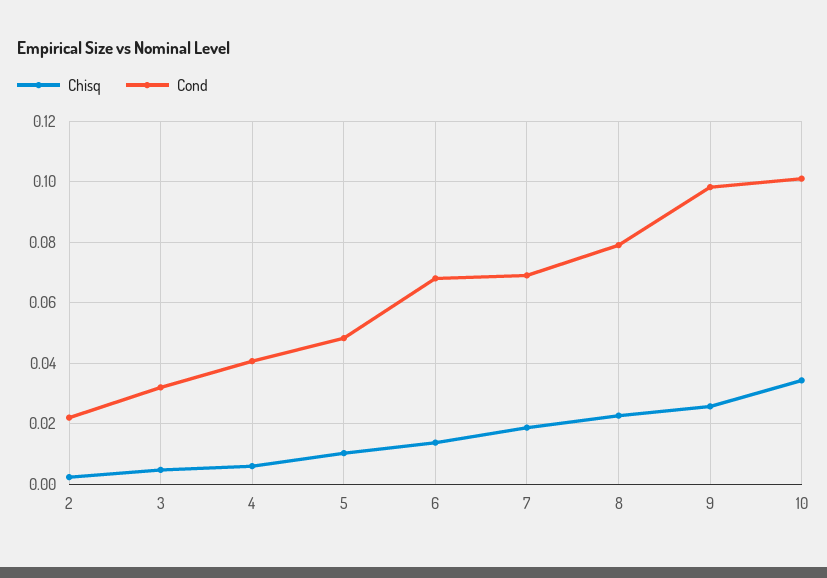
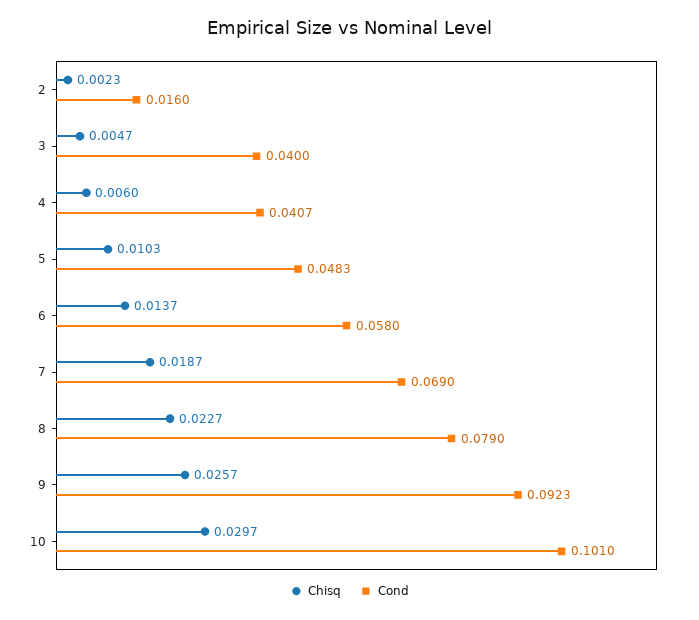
  {
    "Chisq": {
      "2": 0.0023,
      "3": 0.0047,
      "4": 0.006,
      "5": 0.0103,
      "6": 0.0137,
      "7": 0.0187,
      "8": 0.0227,
      "9": 0.0257,
-     "10": 0.034
+     "10": 0.0297
    },
    "Cond": {
-     "2": 0.022,
+     "2": 0.016,
-     "3": 0.032,
+     "3": 0.04,
      "4": 0.0407,
      "5": 0.0483,
-     "6": 0.068,
+     "6": 0.058,
      "7": 0.069,
      "8": 0.079,
-     "9": 0.098,
+     "9": 0.0923,
      "10": 0.101
    }
  }

